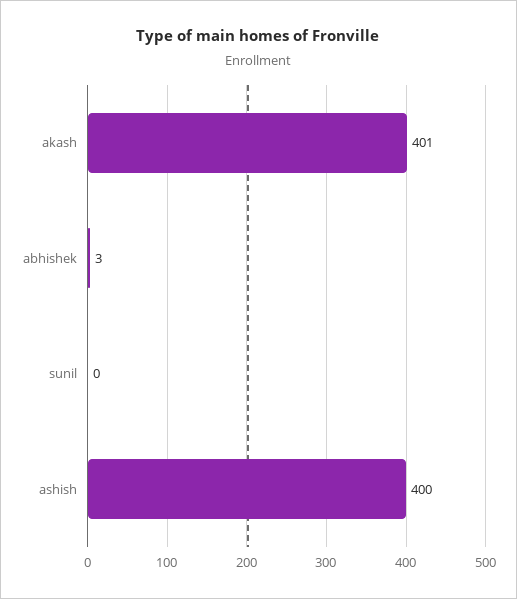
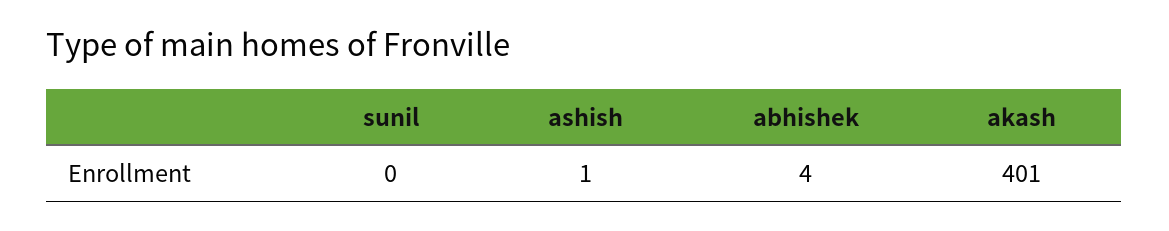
  {
    "akash": 401,
-   "abhishek": 3,
+   "abhishek": 4,
    "sunil": 0,
-   "ashish": 400
+   "ashish": 1
  }

